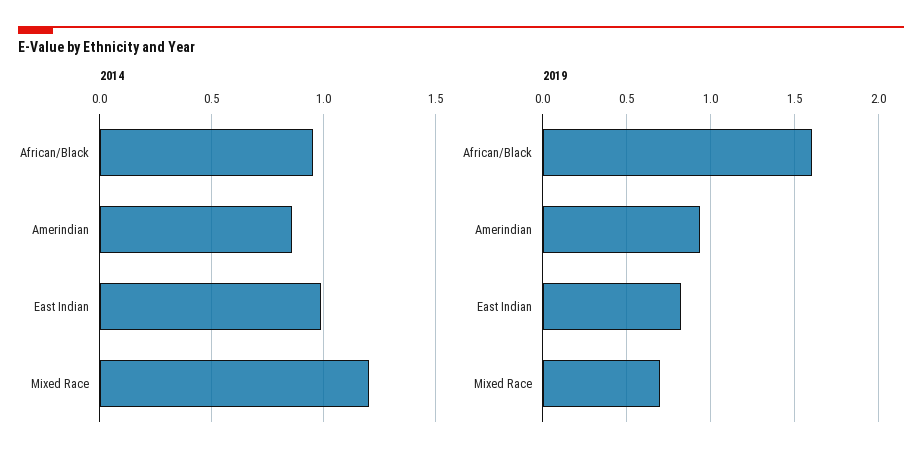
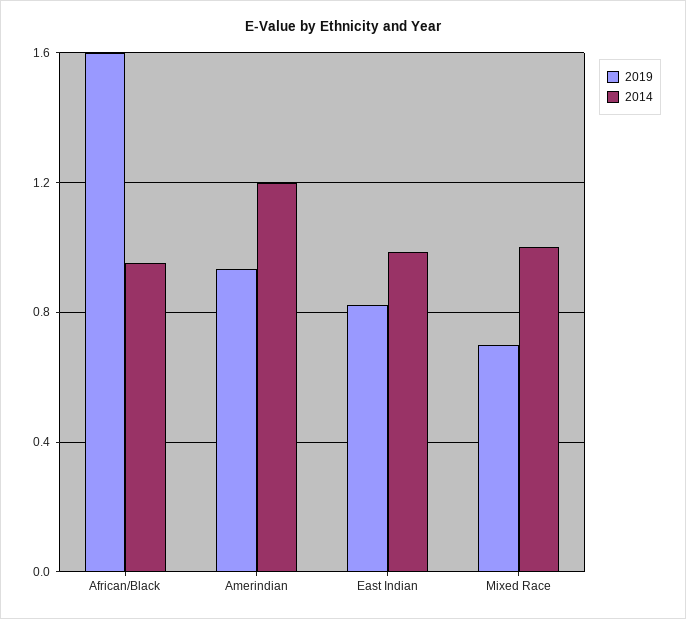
  {
    "2014": {
      "African/Black": 0.95,
-     "Amerindian": 0.85,
+     "Amerindian": 1.2,
      "East Indian": 1,
-     "Mixed Race": 1.2
+     "Mixed Race": 1
    },
    "2019": {
      "African/Black": 1.6,
      "Amerindian": 0.95,
      "East Indian": 0.8,
      "Mixed Race": 0.7
    }
  }

